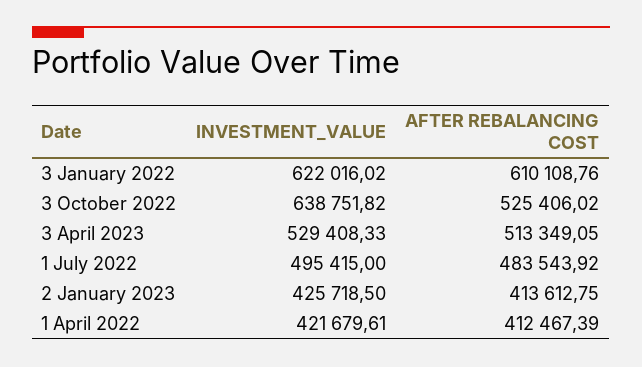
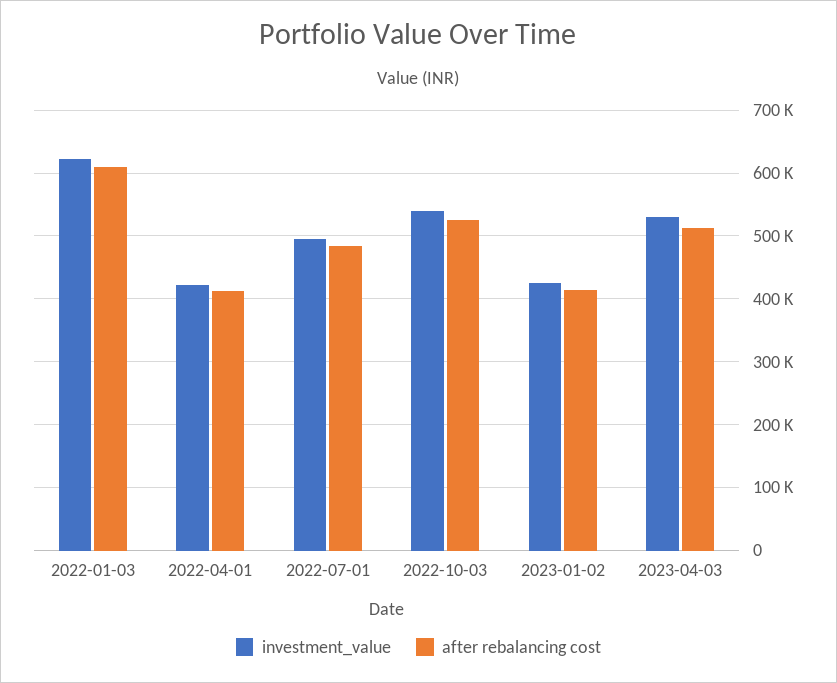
  {
    "INVESTMENT_VALUE": {
      "3 January 2022": 622016.02,
-     "3 October 2022": 638751.82,
+     "3 October 2022": 540000,
      "3 April 2023": 529408.33,
      "1 July 2022": 495415,
      "2 January 2023": 425718.5,
      "1 April 2022": 421679.61
    },
    "AFTER REBALANCING COST": {
      "3 January 2022": 610108.76,
      "3 October 2022": 525406.02,
      "3 April 2023": 513349.05,
      "1 July 2022": 483543.92,
      "2 January 2023": 413612.75,
      "1 April 2022": 412467.39
    }
  }

